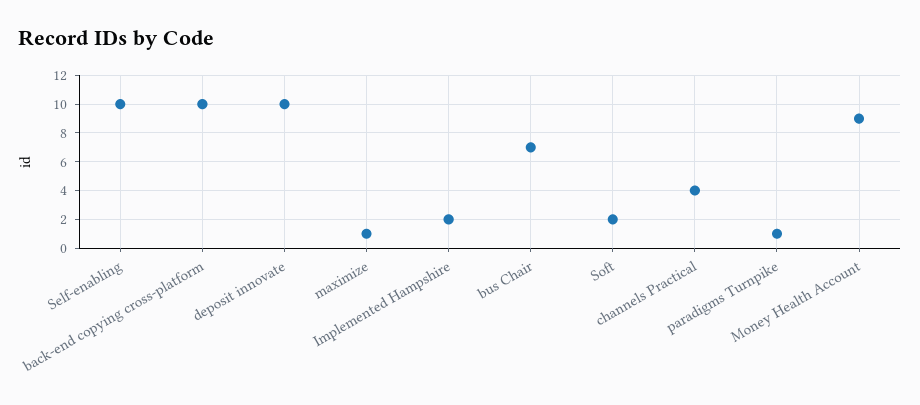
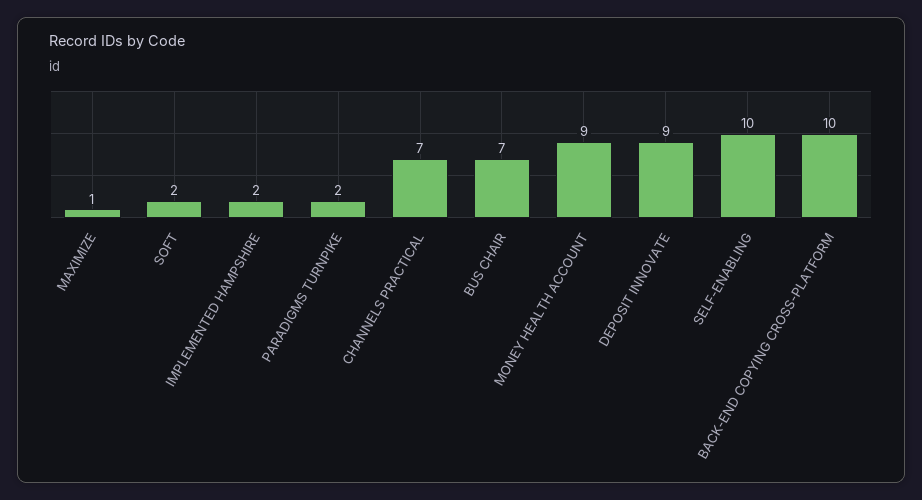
  {
    "Self-enabling": 10,
    "back-end copying cross-platform": 10,
-   "deposit innovate": 10,
+   "deposit innovate": 9,
    "maximize": 1,
    "Implemented Hampshire": 2,
    "bus Chair": 7,
    "Soft": 2,
-   "channels Practical": 4,
+   "channels Practical": 7,
-   "paradigms Turnpike": 1,
+   "paradigms Turnpike": 2,
    "Money Health Account": 9
  }

